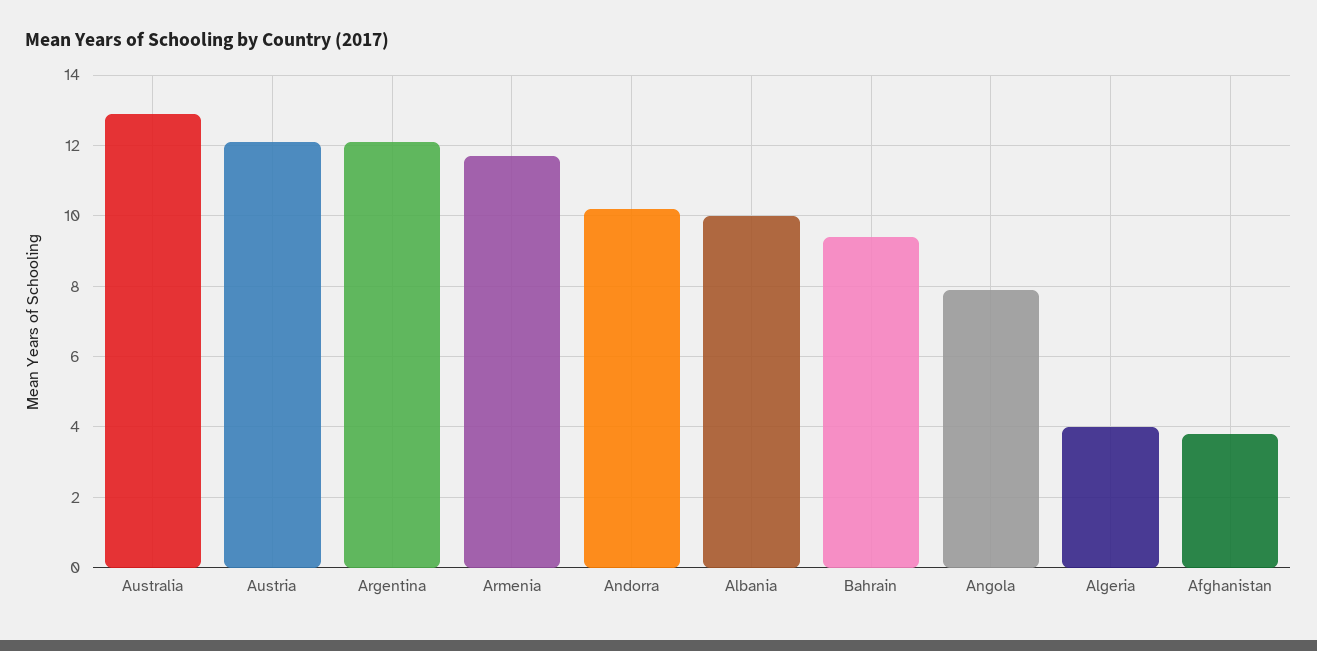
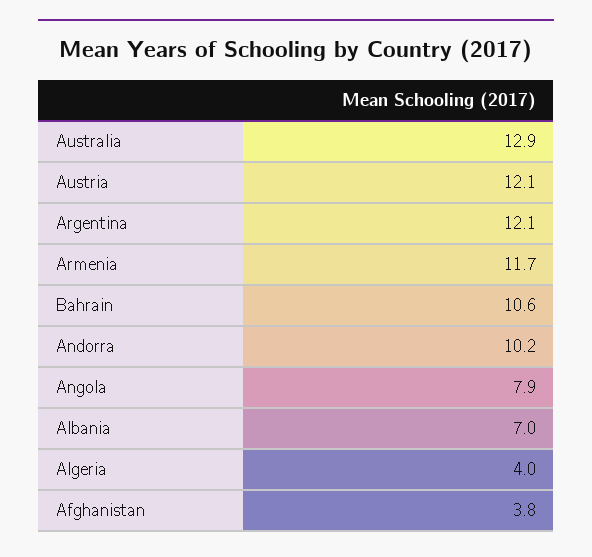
  {
    "Australia": 12.9,
    "Austria": 12.1,
    "Argentina": 12.1,
    "Armenia": 11.7,
    "Andorra": 10.2,
-   "Albania": 10,
+   "Albania": 7,
-   "Bahrain": 9.5,
+   "Bahrain": 10.6,
    "Angola": 7.9,
    "Algeria": 4,
    "Afghanistan": 3.8
  }

